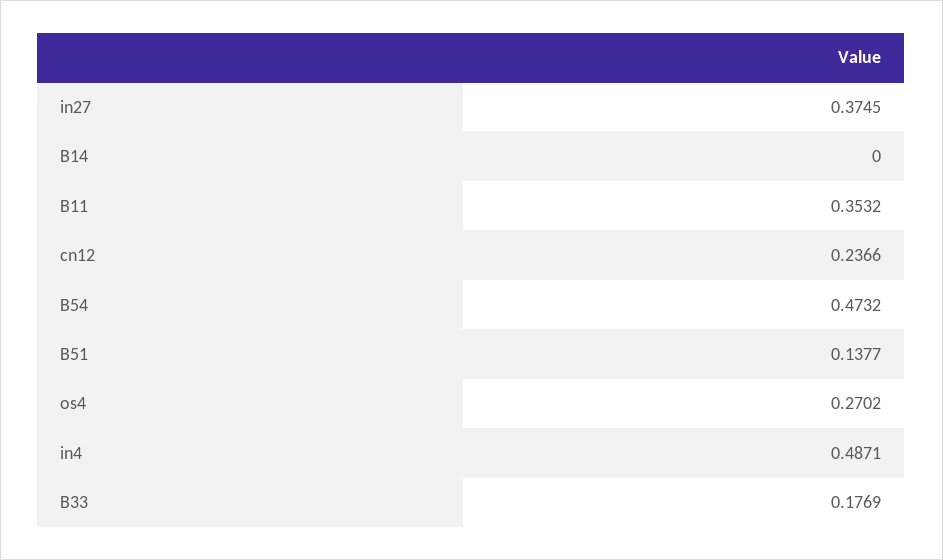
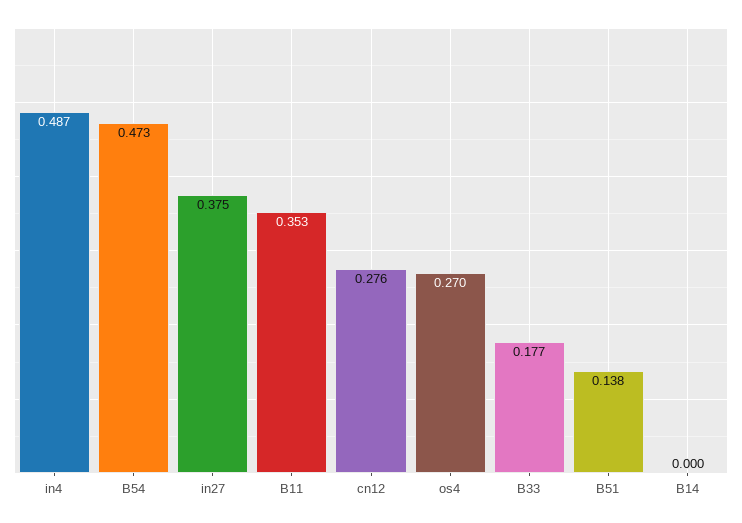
  {
    "in27": 0.3745,
    "B14": 0,
    "B11": 0.3532,
-   "cn12": 0.2366,
+   "cn12": 0.276,
    "B54": 0.4732,
    "B51": 0.1377,
    "os4": 0.2702,
    "in4": 0.4871,
    "B33": 0.1769
  }

